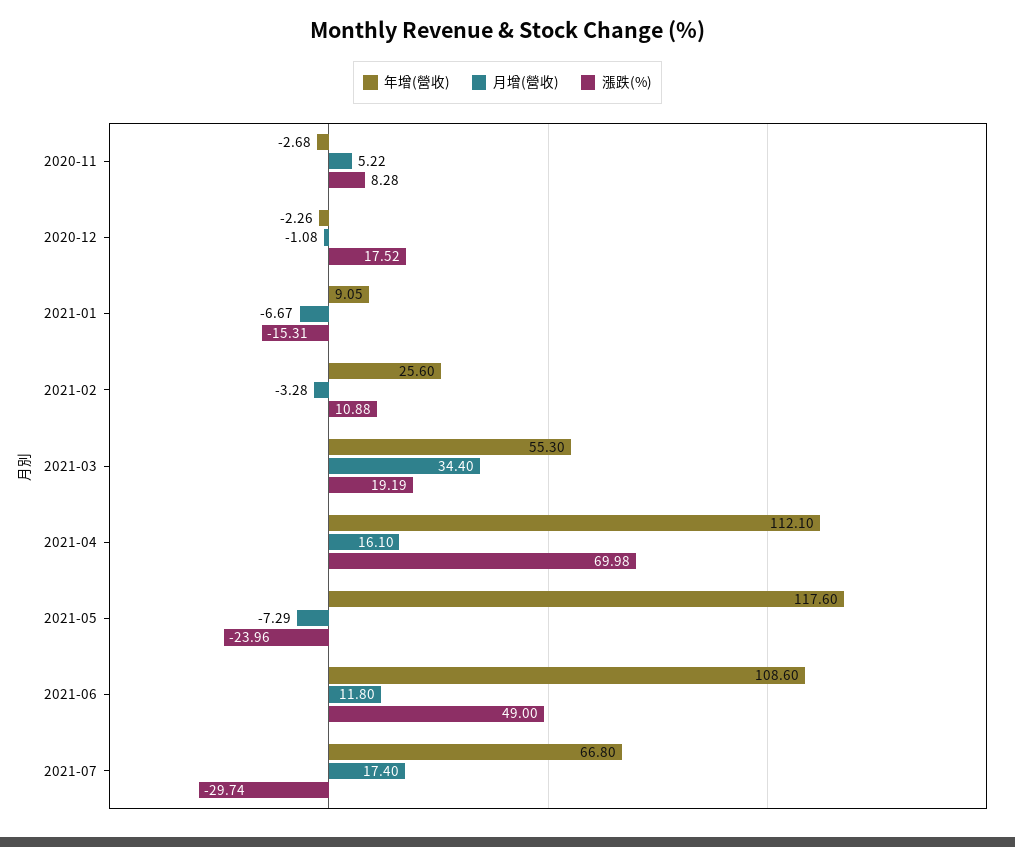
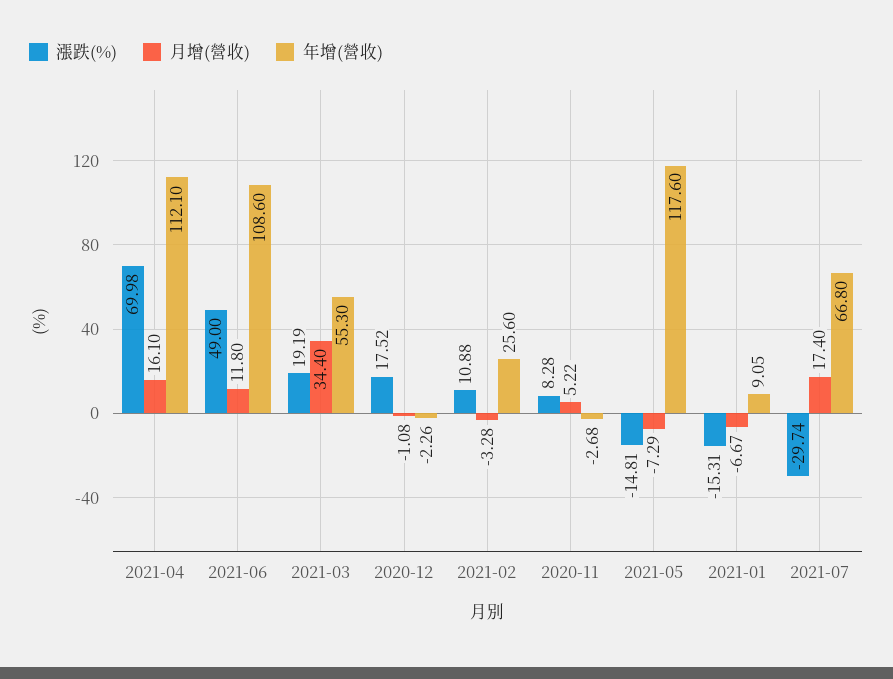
  {
    "年增(營收)": {
      "2020-11": -2.68,
      "2020-12": -2.26,
      "2021-01": 9.05,
      "2021-02": 25.6,
      "2021-03": 55.3,
      "2021-04": 112.1,
      "2021-05": 117.6,
      "2021-06": 108.6,
      "2021-07": 66.8
    },
    "月增(營收)": {
      "2020-11": 5.22,
      "2020-12": -1.08,
      "2021-01": -6.67,
      "2021-02": -3.28,
      "2021-03": 34.4,
      "2021-04": 16.1,
      "2021-05": -7.29,
      "2021-06": 11.8,
      "2021-07": 17.4
    },
    "漲跌(%)": {
      "2020-11": 8.28,
      "2020-12": 17.52,
      "2021-01": -15.31,
      "2021-02": 10.88,
      "2021-03": 19.19,
      "2021-04": 69.98,
-     "2021-05": -23.96,
+     "2021-05": -14.81,
      "2021-06": 49,
      "2021-07": -29.74
    }
  }

